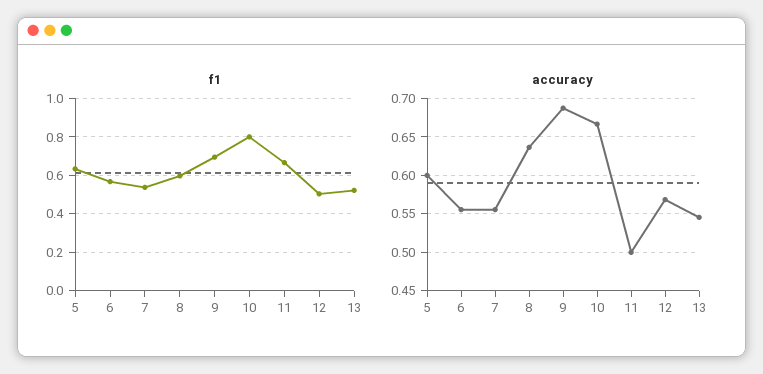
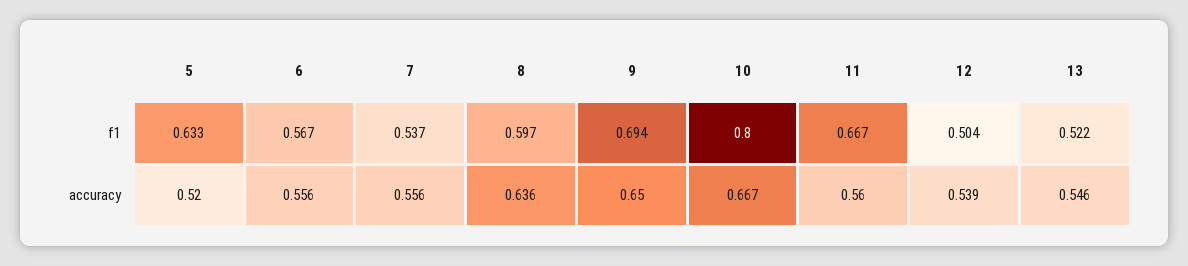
  {
    "f1": {
      "5": 0.633,
      "6": 0.567,
      "7": 0.537,
      "8": 0.597,
      "9": 0.694,
      "10": 0.8,
      "11": 0.667,
      "12": 0.504,
      "13": 0.522
    },
    "accuracy": {
-     "5": 0.6,
+     "5": 0.52,
      "6": 0.556,
      "7": 0.556,
      "8": 0.636,
-     "9": 0.69,
+     "9": 0.65,
      "10": 0.667,
-     "11": 0.5,
+     "11": 0.56,
-     "12": 0.57,
+     "12": 0.539,
      "13": 0.546
    }
  }

